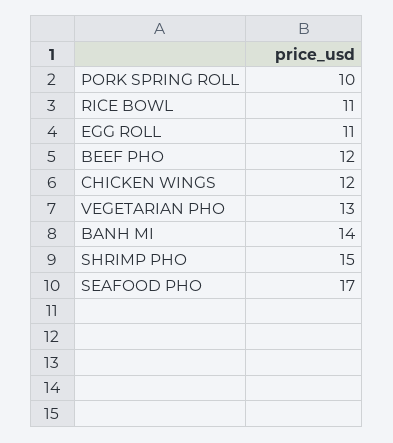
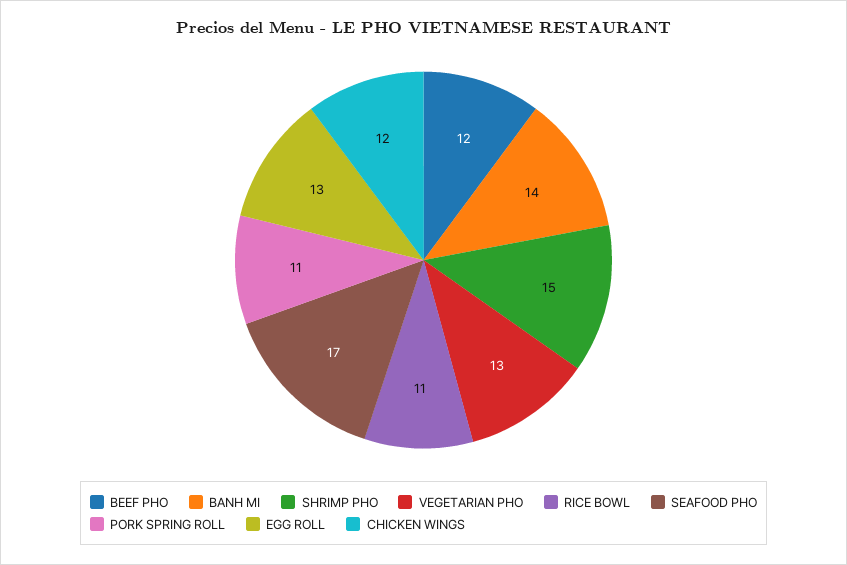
  {
-   "PORK SPRING ROLL": 10,
+   "PORK SPRING ROLL": 11,
    "RICE BOWL": 11,
-   "EGG ROLL": 11,
+   "EGG ROLL": 13,
    "BEEF PHO": 12,
    "CHICKEN WINGS": 12,
    "VEGETARIAN PHO": 13,
    "BANH MI": 14,
    "SHRIMP PHO": 15,
    "SEAFOOD PHO": 17
  }

